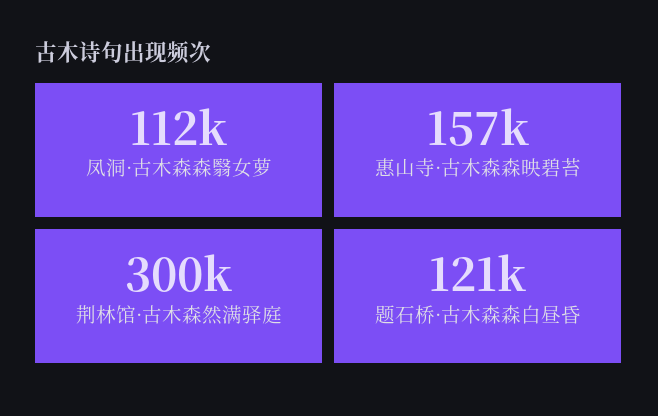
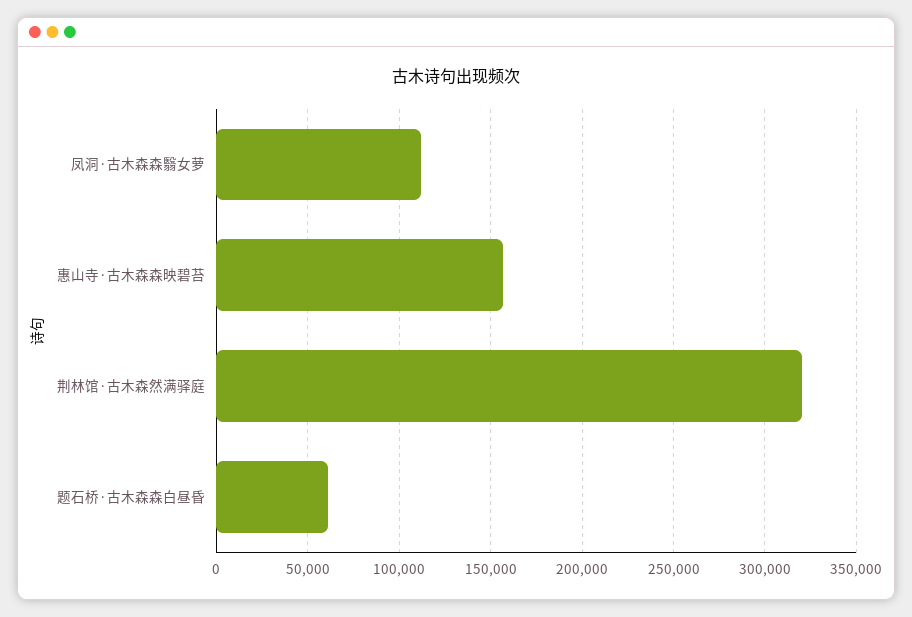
  {
    "凤洞·古木森森翳女萝": 112000,
    "惠山寺·古木森森映碧苔": 157000,
-   "荆林馆·古木森然满驿庭": 300000,
+   "荆林馆·古木森然满驿庭": 320000,
-   "题石桥·古木森森白昼昏": 121000
+   "题石桥·古木森森白昼昏": 60000
  }

